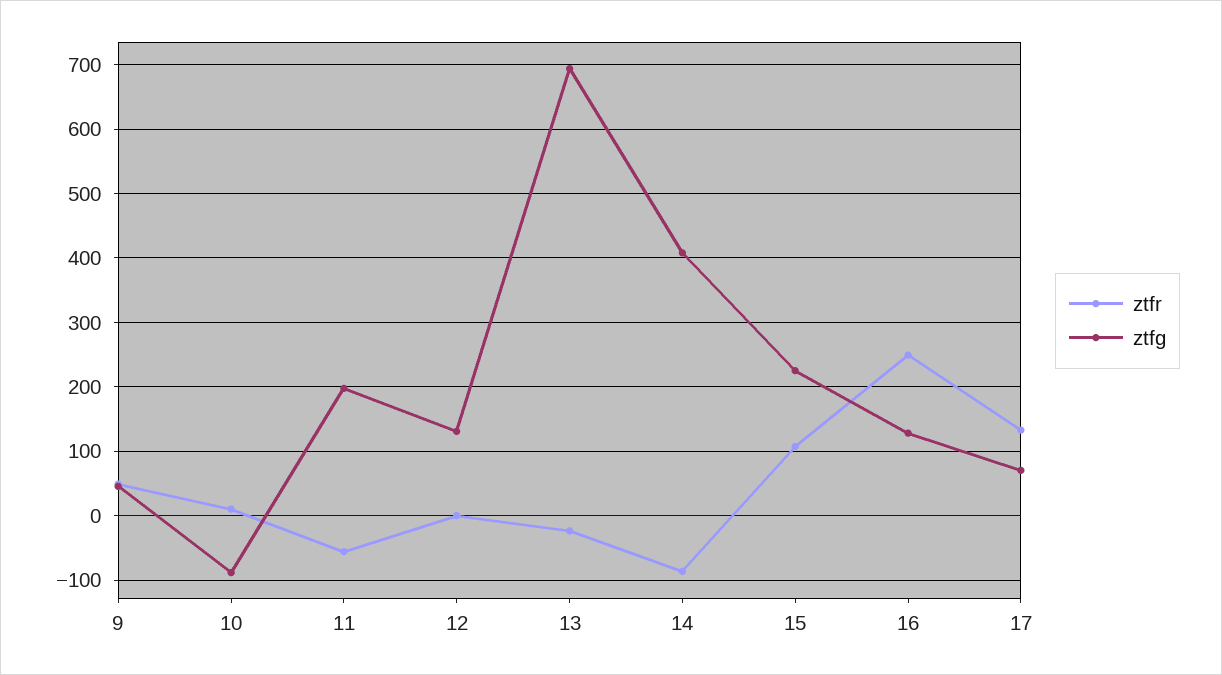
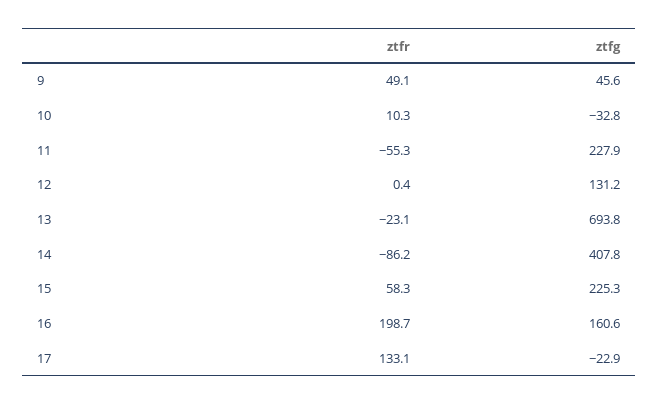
  {
    "ztfr": {
      "9": 49.1,
      "10": 10.3,
      "11": -55.3,
      "12": 0.4,
      "13": -23.1,
      "14": -86.2,
-     "15": 110,
+     "15": 58.3,
-     "16": 250,
+     "16": 198.7,
      "17": 133.1
    },
    "ztfg": {
      "9": 45.6,
-     "10": -90,
+     "10": -32.8,
-     "11": 200,
+     "11": 227.9,
      "12": 131.2,
      "13": 693.8,
      "14": 407.8,
      "15": 225.3,
-     "16": 130,
+     "16": 160.6,
-     "17": 70
+     "17": -22.9
    }
  }

